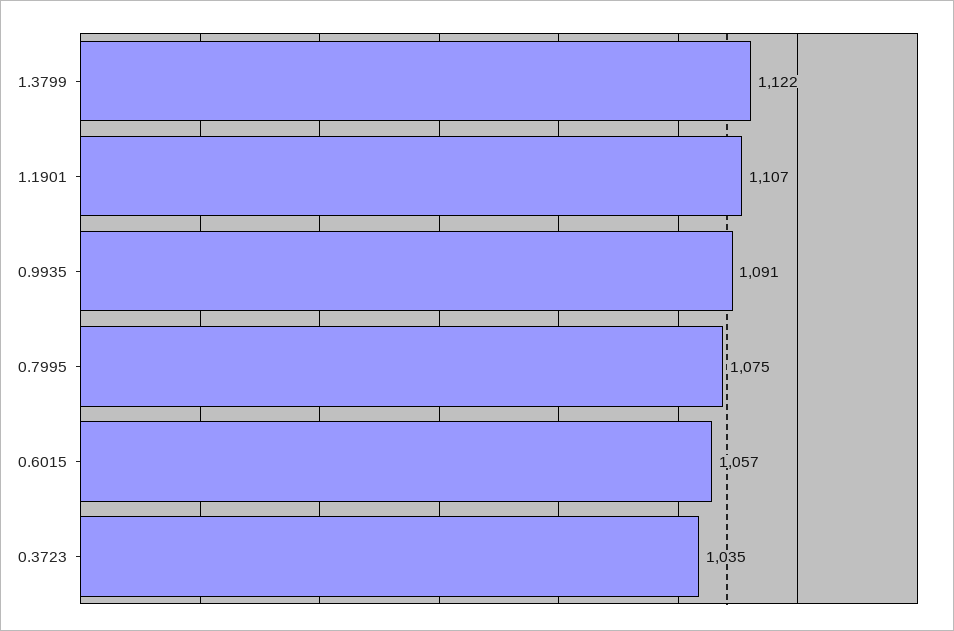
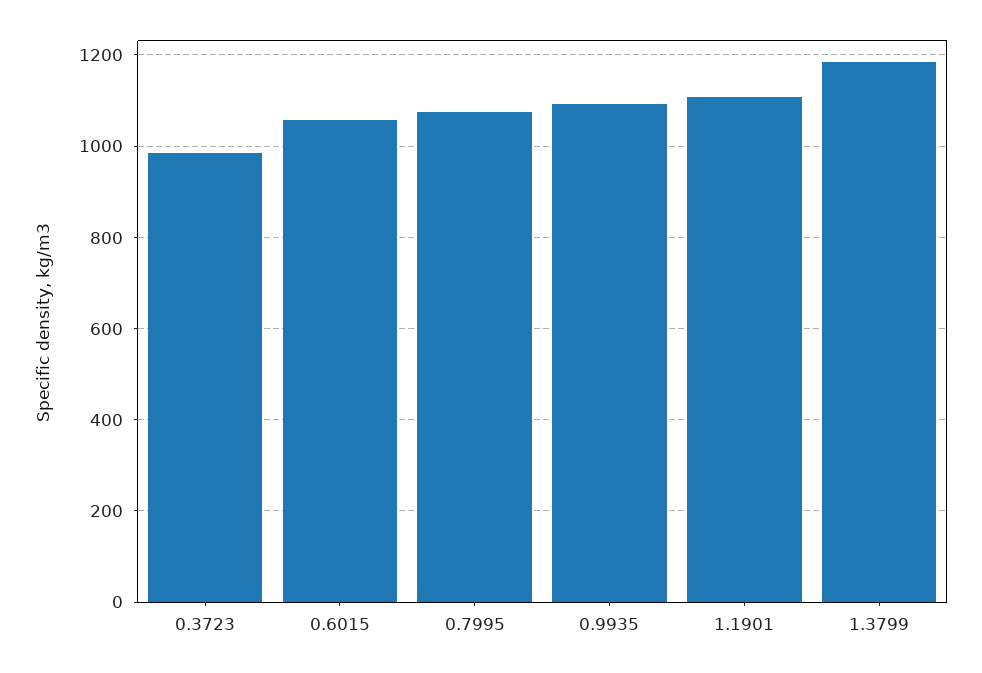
  {
-   "1.3799": 1122,
+   "1.3799": 1180,
    "1.1901": 1107,
    "0.9935": 1091,
    "0.7995": 1075,
    "0.6015": 1057,
-   "0.3723": 1035
+   "0.3723": 980
  }

